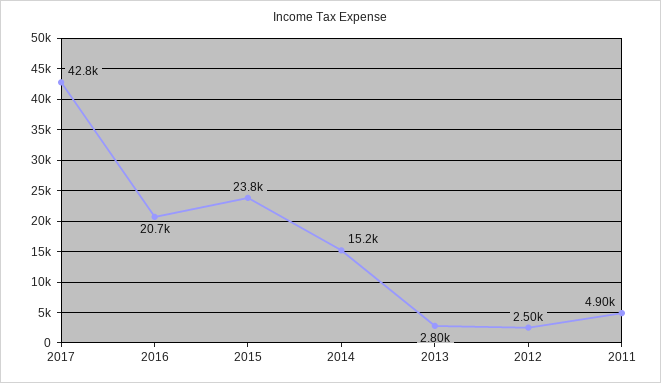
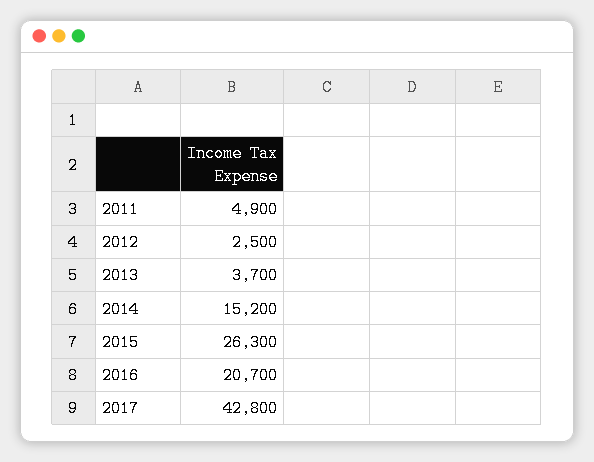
  {
    "2017": 42800,
    "2016": 20700,
-   "2015": 23800,
+   "2015": 26300,
    "2014": 15200,
-   "2013": 2800,
+   "2013": 3700,
    "2012": 2500,
    "2011": 4900
  }

